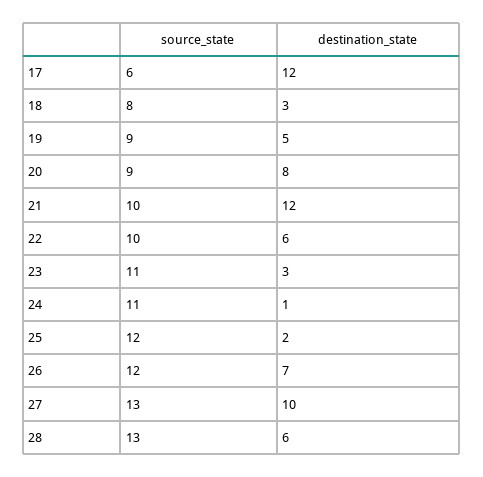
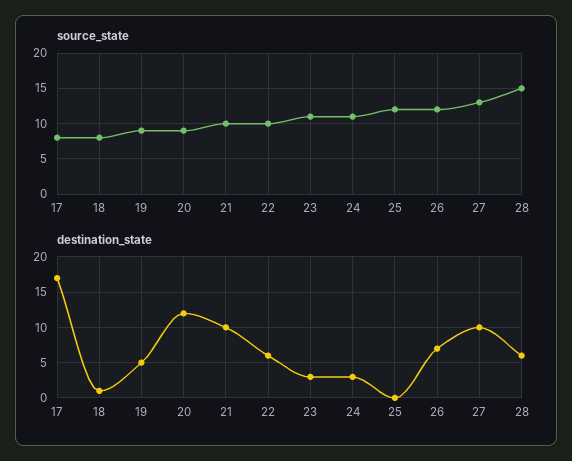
  {
    "source_state": {
-     "17": 6,
+     "17": 8,
      "18": 8,
      "19": 9,
      "20": 9,
      "21": 10,
      "22": 10,
      "23": 11,
      "24": 11,
      "25": 12,
      "26": 12,
      "27": 13,
-     "28": 13
+     "28": 15
    },
    "destination_state": {
-     "17": 12,
+     "17": 17,
-     "18": 3,
+     "18": 1,
      "19": 5,
-     "20": 8,
+     "20": 12,
-     "21": 12,
+     "21": 10,
      "22": 6,
      "23": 3,
-     "24": 1,
+     "24": 3,
-     "25": 2,
+     "25": 0,
      "26": 7,
      "27": 10,
      "28": 6
    }
  }

